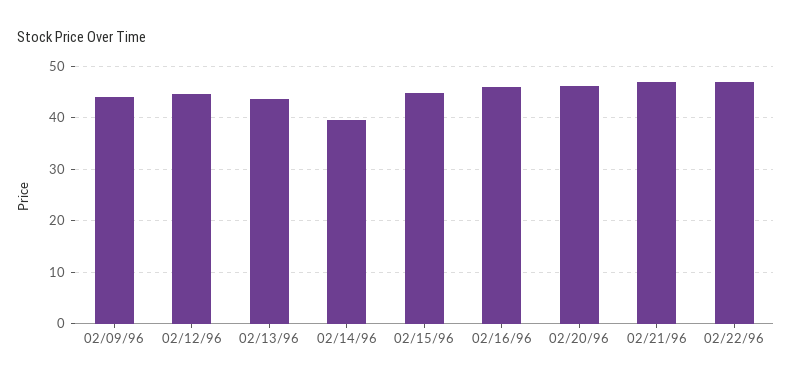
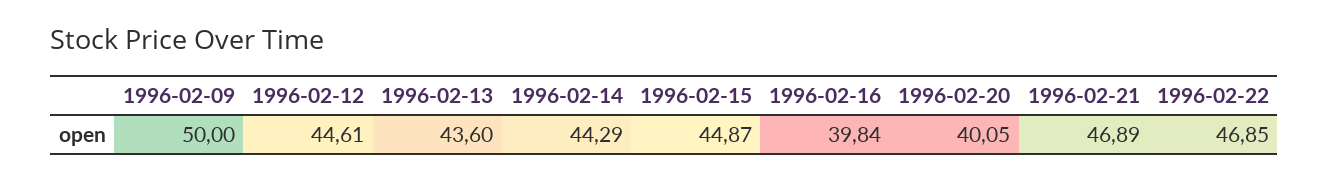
  {
-   "02/09/96": 44,
+   "02/09/96": 50,
    "02/12/96": 44.61,
    "02/13/96": 43.6,
-   "02/14/96": 40,
+   "02/14/96": 44.29,
    "02/15/96": 44.87,
-   "02/16/96": 46,
+   "02/16/96": 39.84,
-   "02/20/96": 46,
+   "02/20/96": 40.05,
    "02/21/96": 46.89,
    "02/22/96": 46.85
  }

